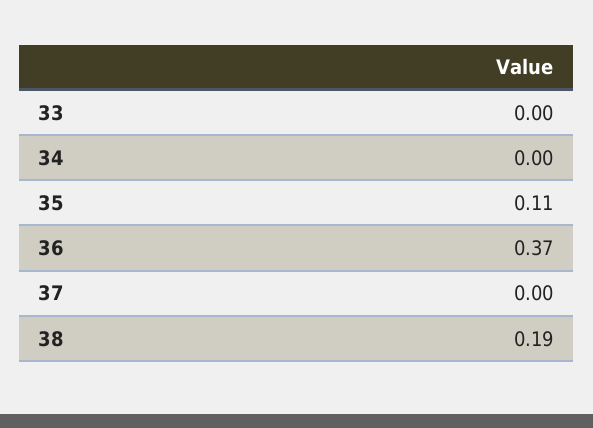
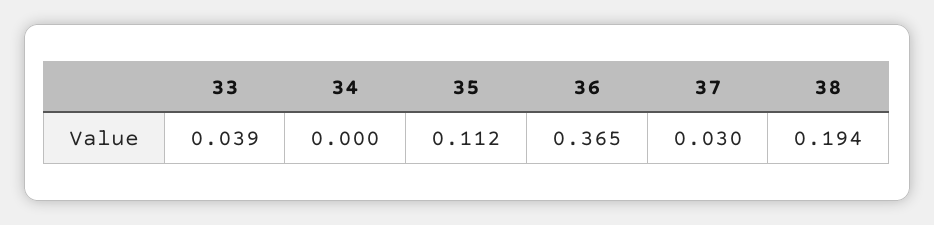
  {
-   "33": 0,
+   "33": 0.039,
    "34": 0,
    "35": 0.112,
    "36": 0.365,
-   "37": 0,
+   "37": 0.03,
    "38": 0.194
  }

